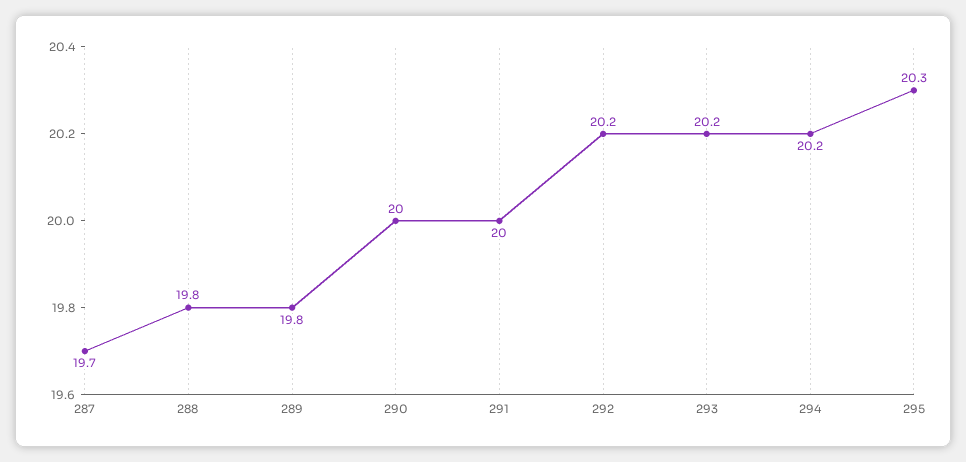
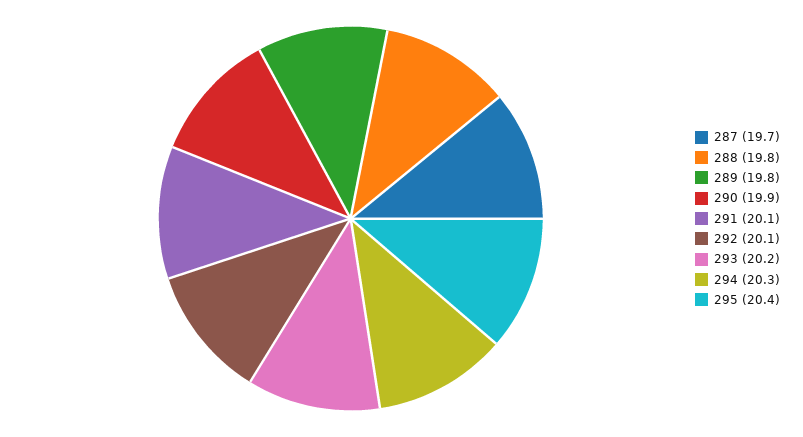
  {
    "287": 19.7,
    "288": 19.8,
    "289": 19.8,
-   "290": 20,
+   "290": 19.9,
-   "291": 20,
+   "291": 20.1,
-   "292": 20.2,
+   "292": 20.1,
    "293": 20.2,
-   "294": 20.2,
+   "294": 20.3,
-   "295": 20.3
+   "295": 20.4
  }

